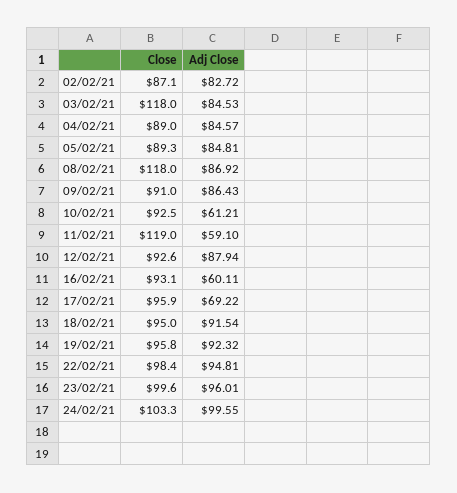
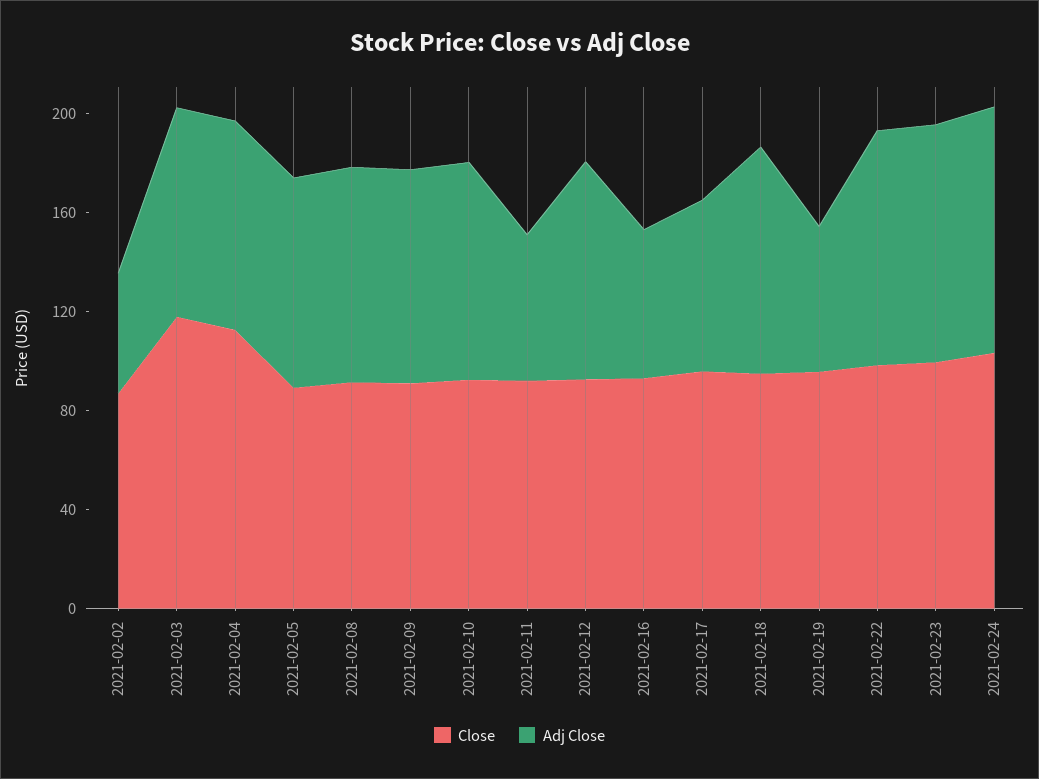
  {
    "Close": {
      "02/02/21": 87.1,
      "03/02/21": 118,
-     "04/02/21": 89,
+     "04/02/21": 110,
      "05/02/21": 89.3,
-     "08/02/21": 118,
+     "08/02/21": 90,
      "09/02/21": 91,
      "10/02/21": 92.5,
-     "11/02/21": 119,
+     "11/02/21": 90,
      "12/02/21": 92.6,
      "16/02/21": 93.1,
      "17/02/21": 95.9,
      "18/02/21": 95,
      "19/02/21": 95.8,
      "22/02/21": 98.4,
      "23/02/21": 99.6,
      "24/02/21": 103.3
    },
    "Adj Close": {
-     "02/02/21": 82.72,
+     "02/02/21": 50,
      "03/02/21": 84.53,
      "04/02/21": 84.57,
      "05/02/21": 84.81,
      "08/02/21": 86.92,
      "09/02/21": 86.43,
-     "10/02/21": 61.21,
+     "10/02/21": 90,
      "11/02/21": 59.1,
      "12/02/21": 87.94,
      "16/02/21": 60.11,
      "17/02/21": 69.22,
      "18/02/21": 91.54,
-     "19/02/21": 92.32,
+     "19/02/21": 60,
      "22/02/21": 94.81,
      "23/02/21": 96.01,
      "24/02/21": 99.55
    }
  }

